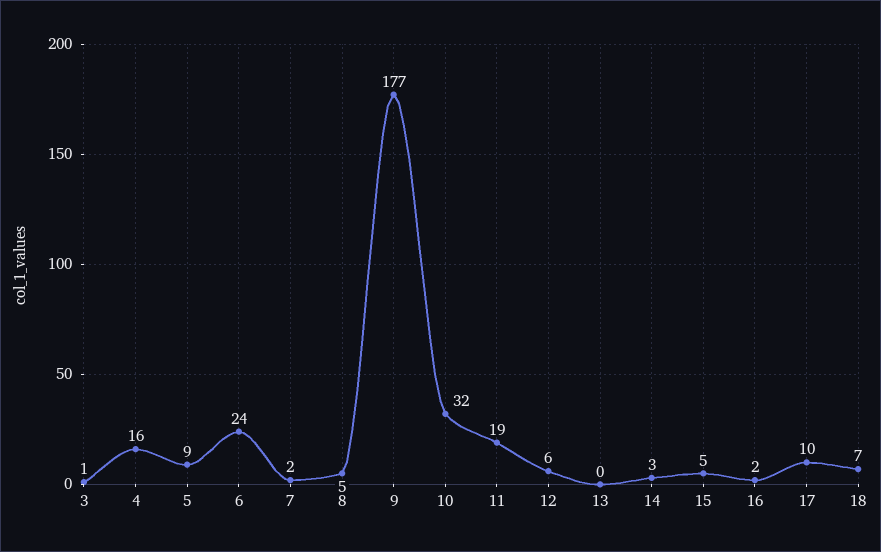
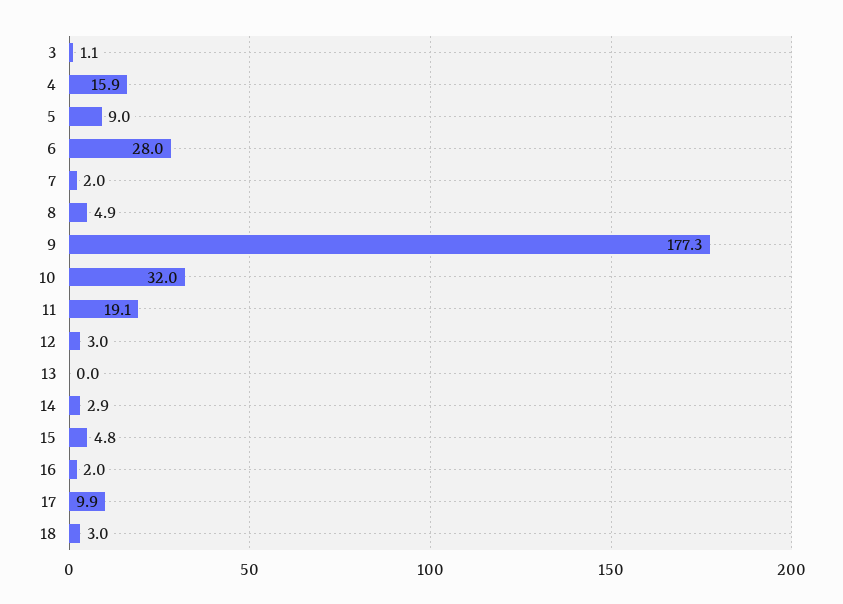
  {
    "3": 1.1,
    "4": 15.9,
    "5": 9,
-   "6": 24,
+   "6": 28,
    "7": 2,
    "8": 4.9,
    "9": 177.3,
    "10": 32,
    "11": 19.1,
-   "12": 6,
+   "12": 3,
    "13": 0,
    "14": 2.9,
    "15": 4.8,
    "16": 2,
    "17": 9.9,
-   "18": 7
+   "18": 3
  }

